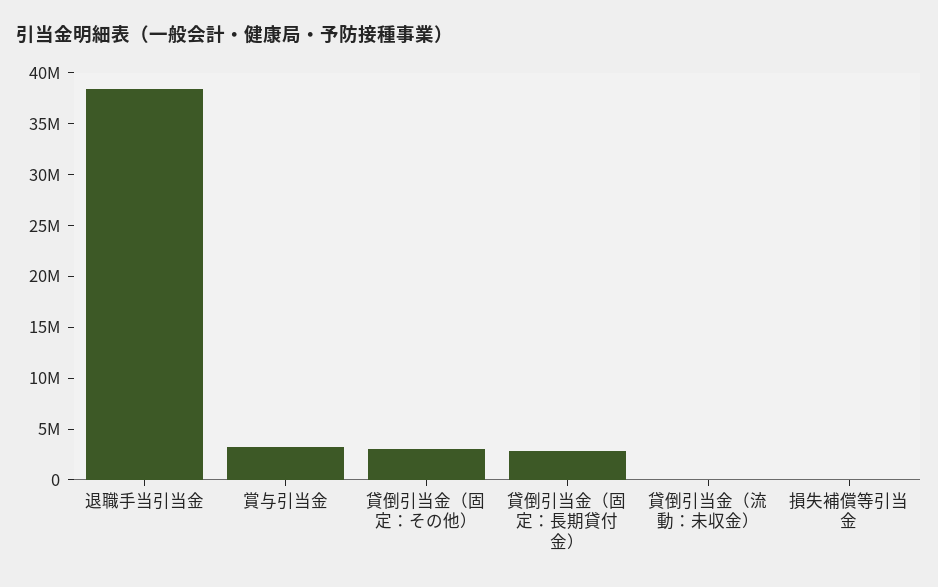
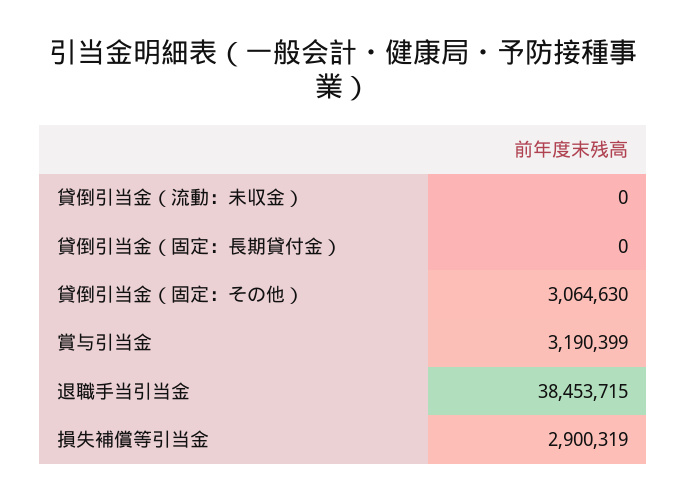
  {
    "退職手当引当金": 38453715,
    "賞与引当金": 3190399,
    "貸倒引当金（固定：その他）": 3064630,
-   "貸倒引当金（固定：長期貸付金）": 3000000,
+   "貸倒引当金（固定：長期貸付金）": 0,
    "貸倒引当金（流動：未収金）": 0,
-   "損失補償等引当金": 0
+   "損失補償等引当金": 2900319
  }

